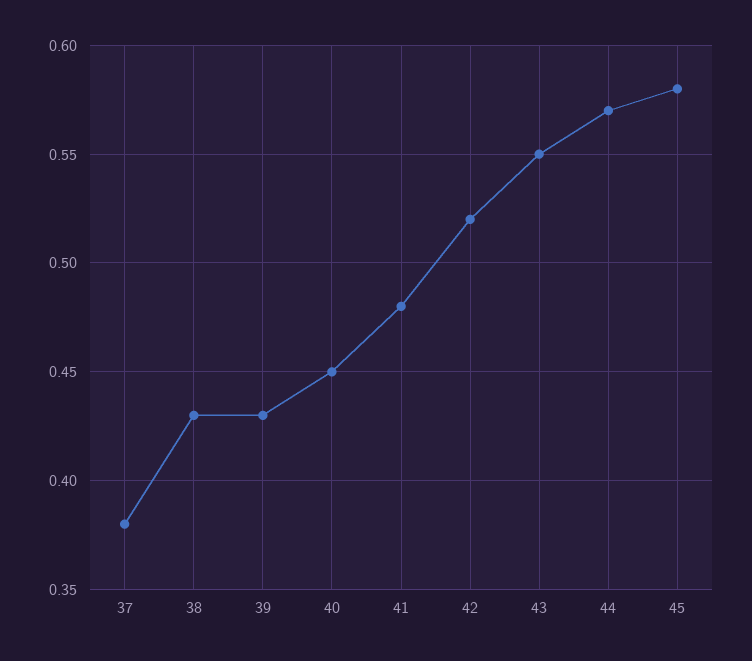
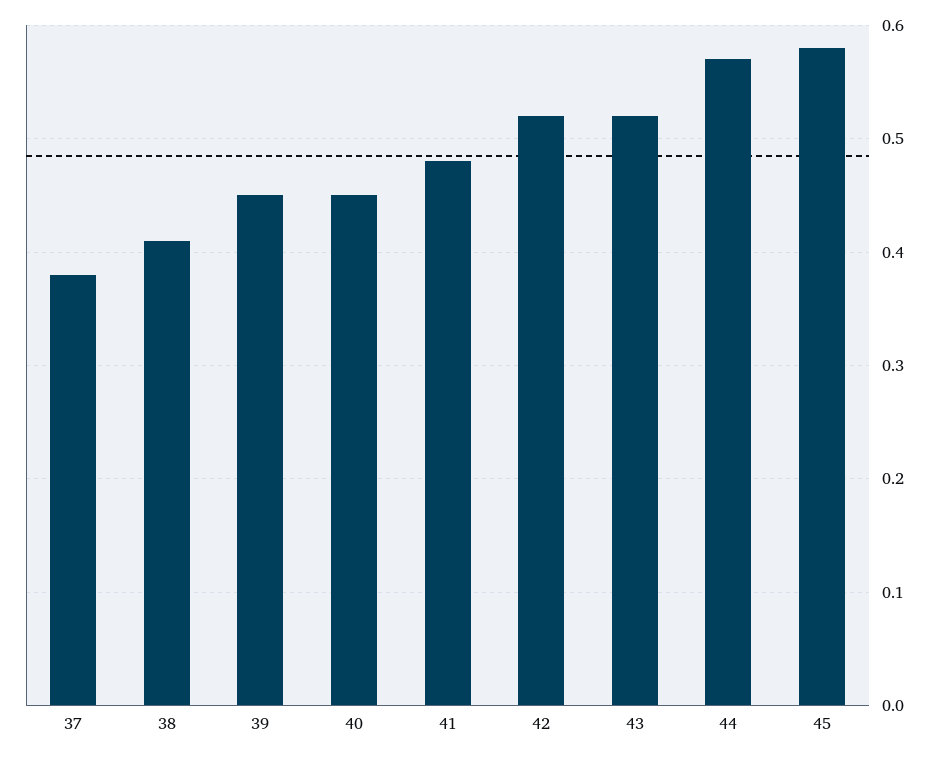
  {
    "37": 0.38,
-   "38": 0.43,
+   "38": 0.41,
-   "39": 0.43,
+   "39": 0.45,
    "40": 0.45,
    "41": 0.48,
    "42": 0.52,
-   "43": 0.55,
+   "43": 0.52,
    "44": 0.57,
    "45": 0.58
  }

